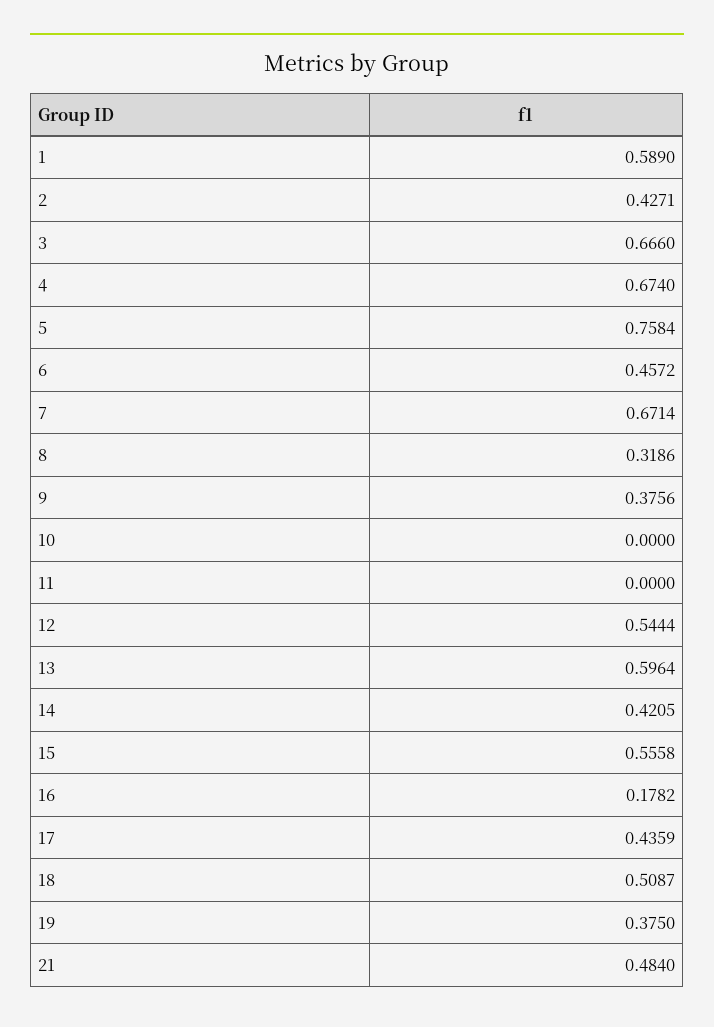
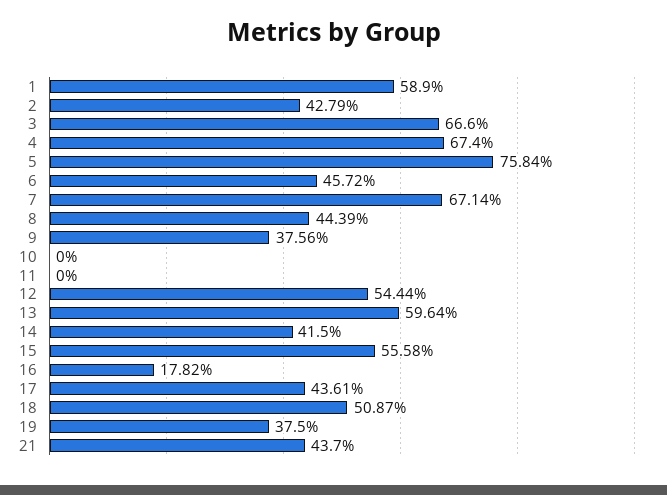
  {
    "1": 0.589,
-   "2": 0.4271,
+   "2": 0.4279,
    "3": 0.666,
    "4": 0.674,
    "5": 0.7584,
    "6": 0.4572,
    "7": 0.6714,
-   "8": 0.3186,
+   "8": 0.4439,
    "9": 0.3756,
    "10": 0,
    "11": 0,
    "12": 0.5444,
    "13": 0.5964,
-   "14": 0.4205,
+   "14": 0.415,
    "15": 0.5558,
    "16": 0.1782,
-   "17": 0.4359,
+   "17": 0.4361,
    "18": 0.5087,
    "19": 0.375,
-   "21": 0.484
+   "21": 0.437
  }

